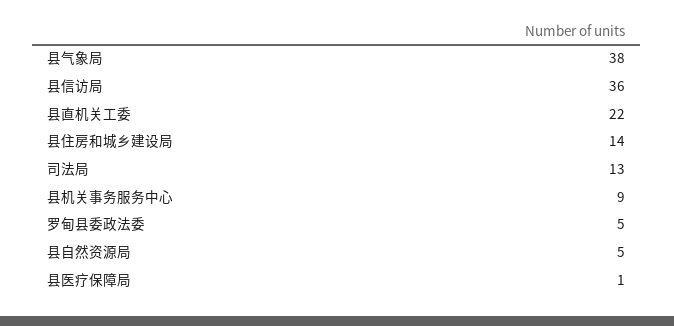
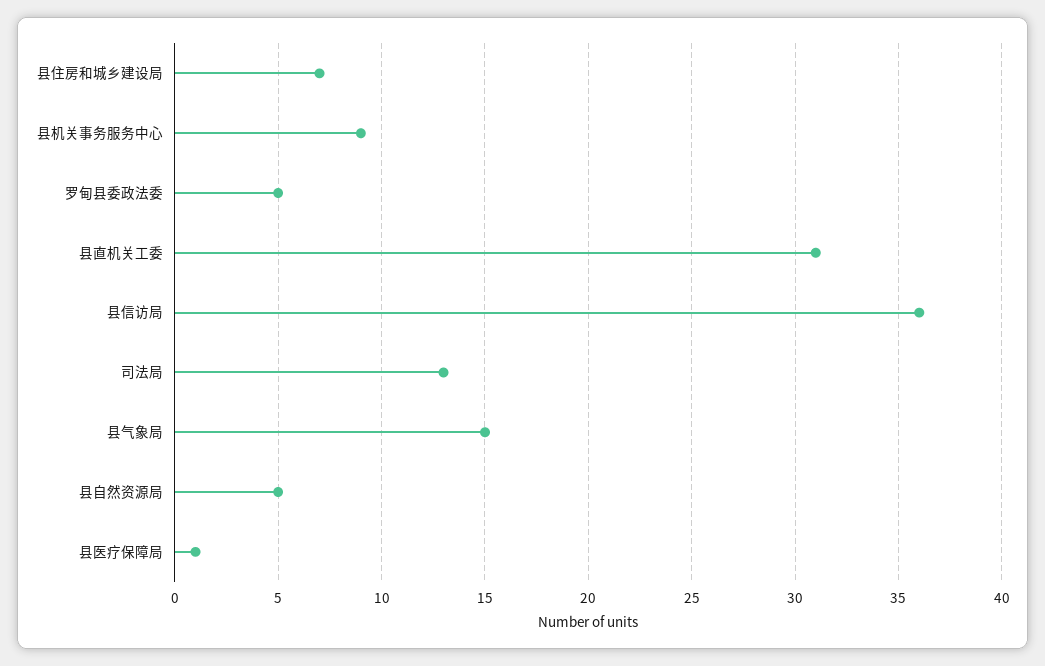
  {
-   "县气象局": 38,
+   "县气象局": 15,
    "县信访局": 36,
-   "县直机关工委": 22,
+   "县直机关工委": 31,
-   "县住房和城乡建设局": 14,
+   "县住房和城乡建设局": 7,
    "司法局": 13,
    "县机关事务服务中心": 9,
    "罗甸县委政法委": 5,
    "县自然资源局": 5,
    "县医疗保障局": 1
  }

